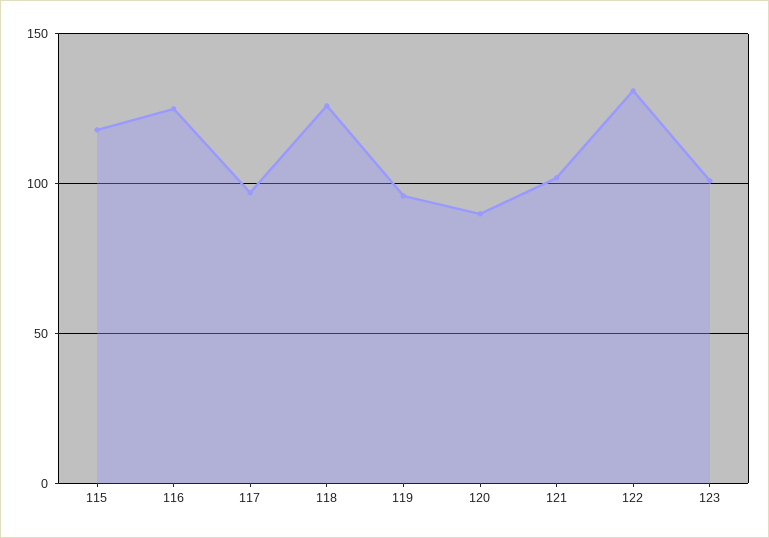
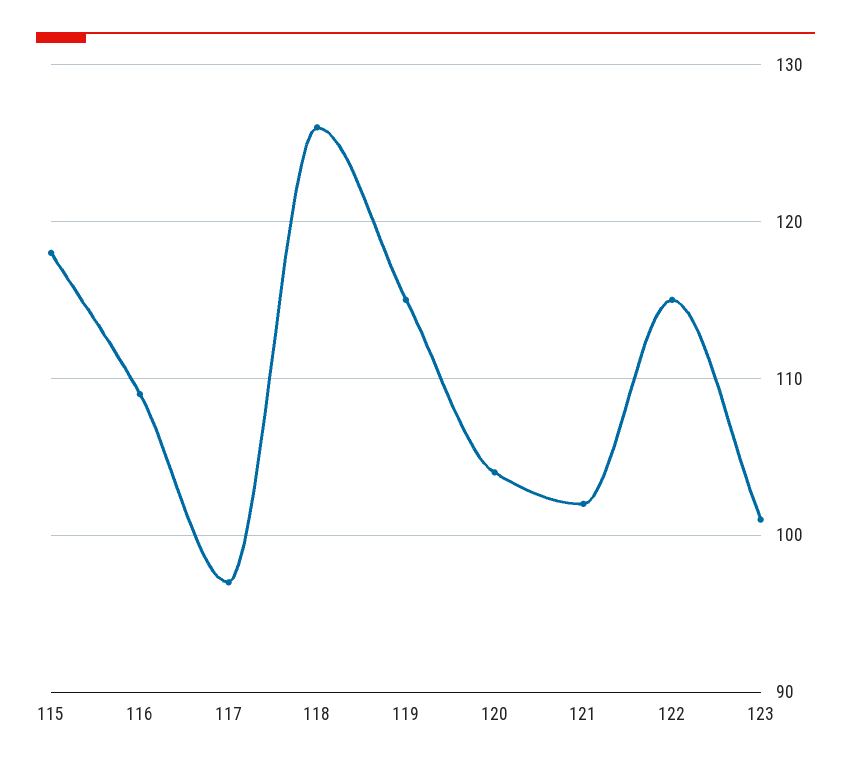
  {
    "115": 118,
-   "116": 125,
+   "116": 109,
    "117": 97,
    "118": 126,
-   "119": 95,
+   "119": 115,
-   "120": 90,
+   "120": 104,
    "121": 102,
-   "122": 130,
+   "122": 115,
    "123": 101
  }

